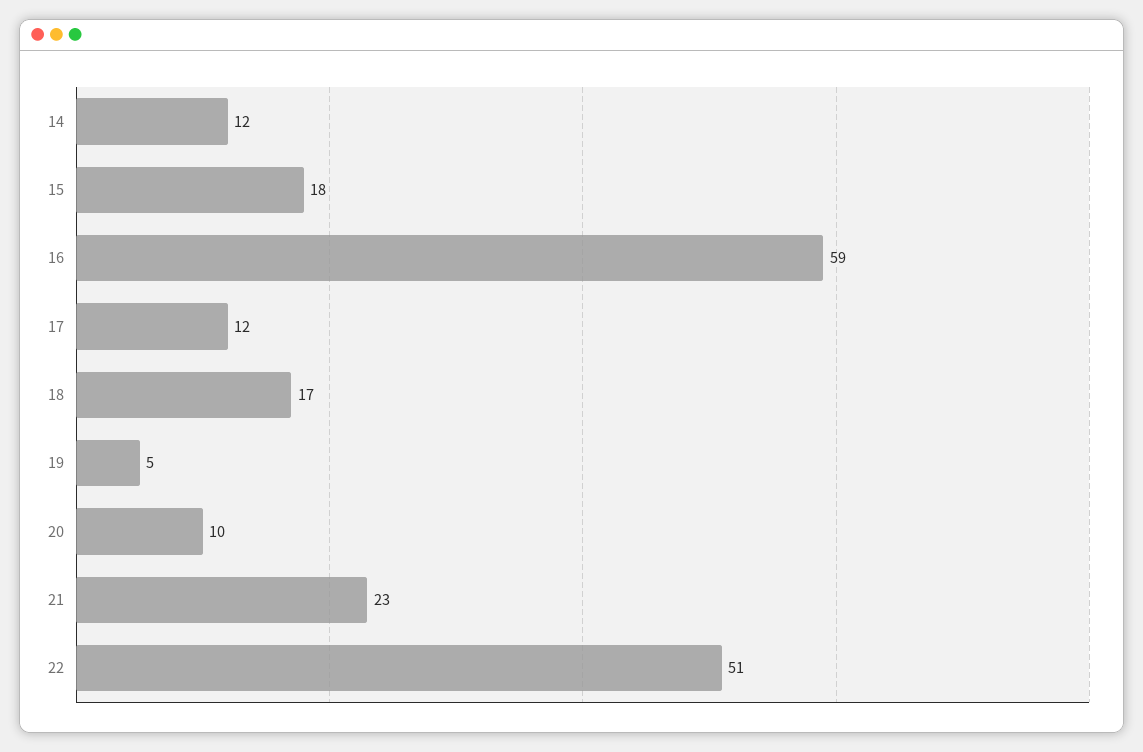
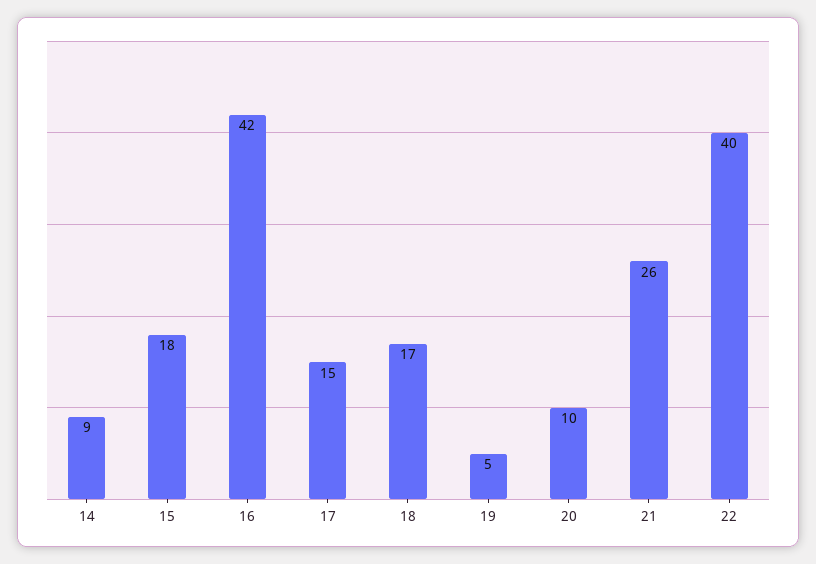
  {
-   "14": 12,
+   "14": 9,
    "15": 18,
-   "16": 59,
+   "16": 42,
-   "17": 12,
+   "17": 15,
    "18": 17,
    "19": 5,
    "20": 10,
-   "21": 23,
+   "21": 26,
-   "22": 51
+   "22": 40
  }

